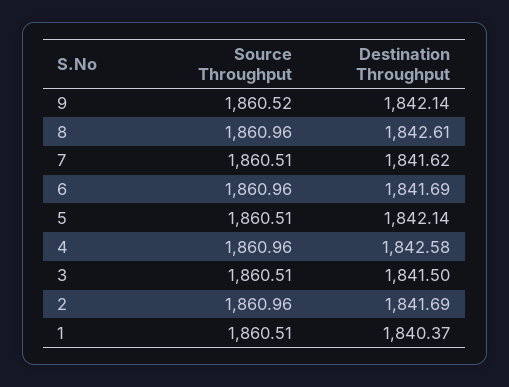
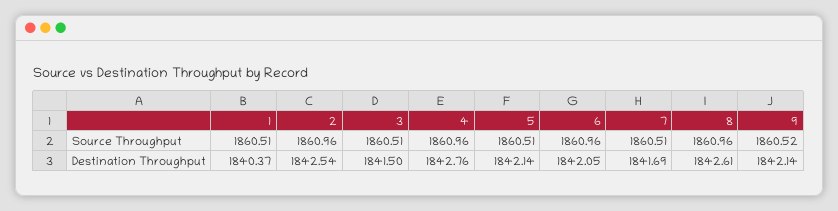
  {
    "Source Throughput": {
      "9": 1860.52,
      "8": 1860.96,
      "7": 1860.51,
      "6": 1860.96,
      "5": 1860.51,
      "4": 1860.96,
      "3": 1860.51,
      "2": 1860.96,
      "1": 1860.51
    },
    "Destination Throughput": {
      "9": 1842.14,
      "8": 1842.61,
-     "7": 1841.62,
+     "7": 1841.69,
-     "6": 1841.69,
+     "6": 1842.05,
      "5": 1842.14,
-     "4": 1842.58,
+     "4": 1842.76,
      "3": 1841.5,
-     "2": 1841.69,
+     "2": 1842.54,
      "1": 1840.37
    }
  }

